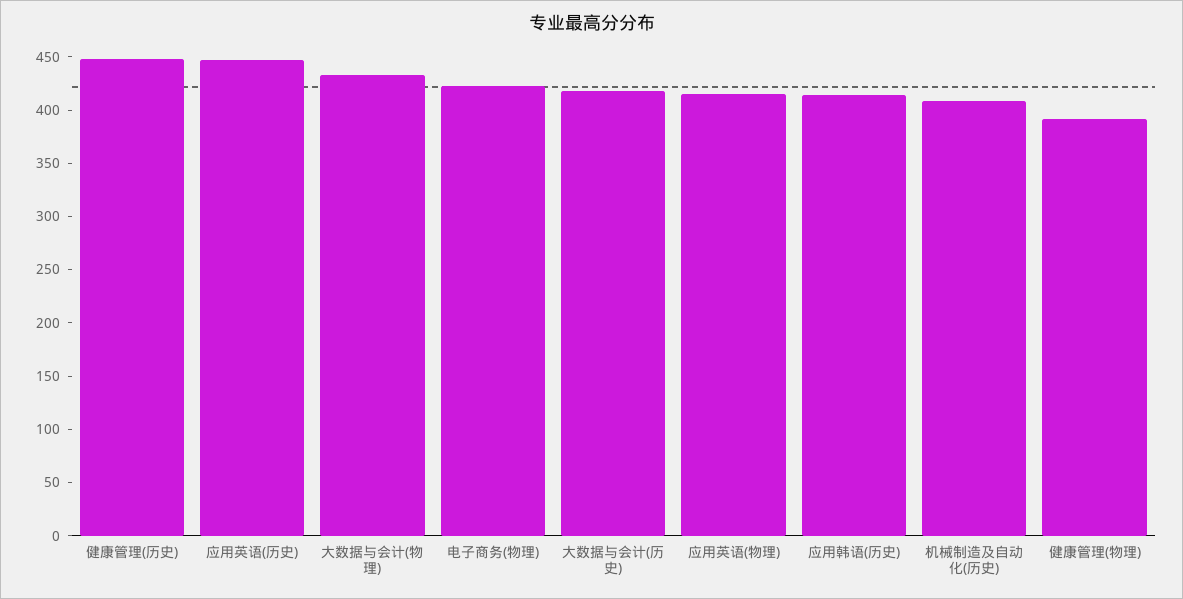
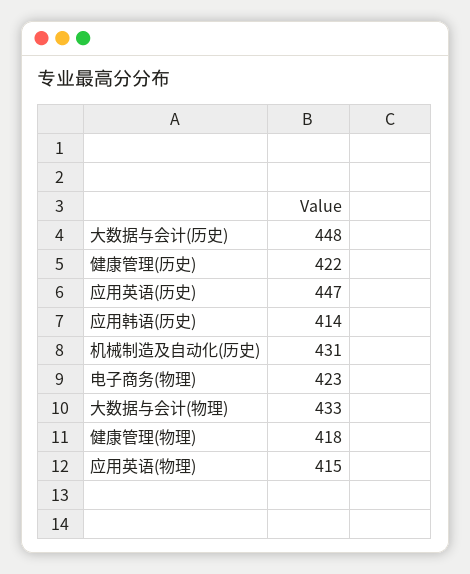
  {
-   "健康管理(历史)": 450,
+   "健康管理(历史)": 422,
    "应用英语(历史)": 447,
    "大数据与会计(物理)": 433,
    "电子商务(物理)": 423,
-   "大数据与会计(历史)": 420,
+   "大数据与会计(历史)": 448,
    "应用英语(物理)": 415,
    "应用韩语(历史)": 414,
-   "机械制造及自动化(历史)": 410,
+   "机械制造及自动化(历史)": 431,
-   "健康管理(物理)": 390
+   "健康管理(物理)": 418
  }

